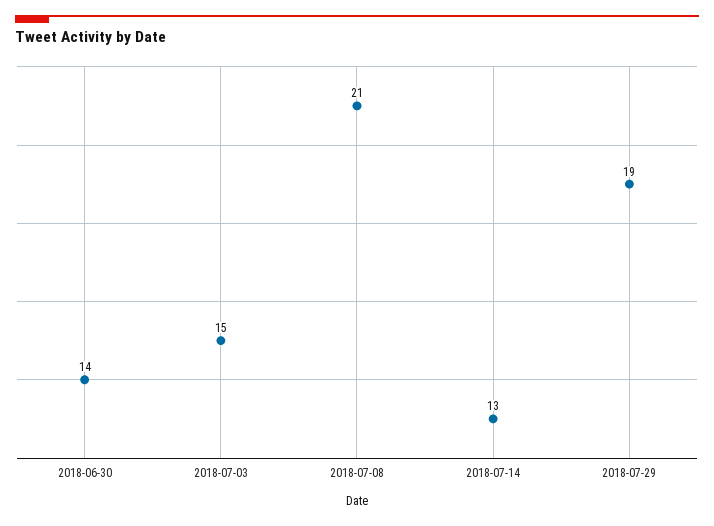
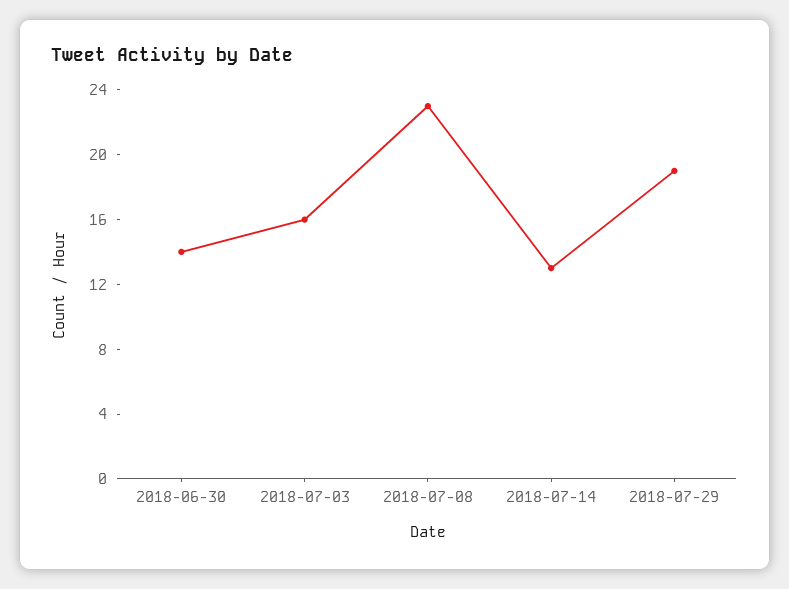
  {
    "2018-06-30": 14,
-   "2018-07-03": 15,
+   "2018-07-03": 16,
-   "2018-07-08": 21,
+   "2018-07-08": 23,
    "2018-07-14": 13,
    "2018-07-29": 19
  }

